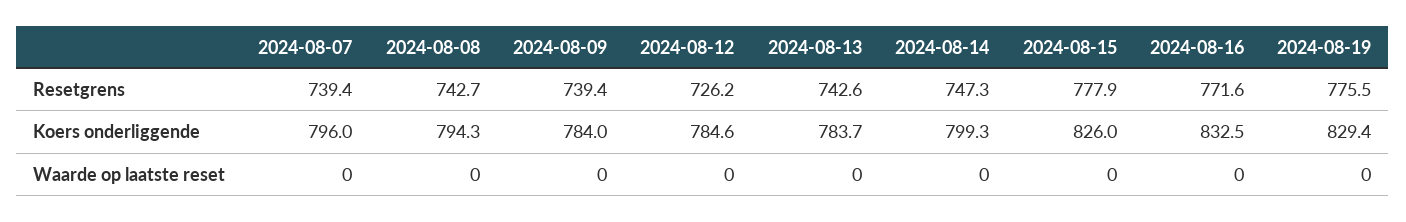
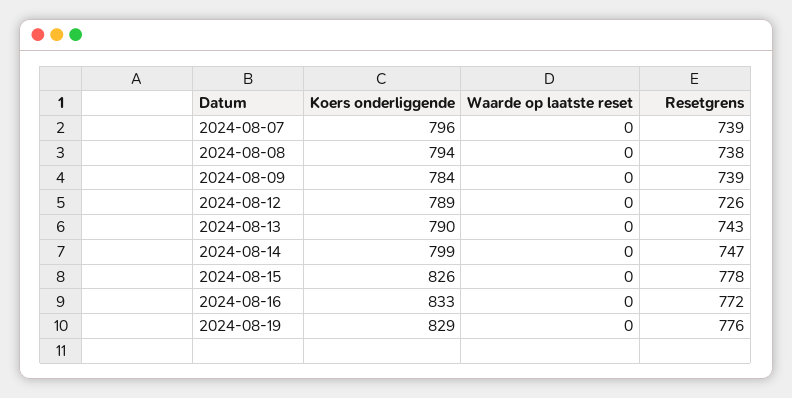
  {
    "2024-08-07": {
      "Resetgrens": 739.4,
      "Koers onderliggende": 796,
      "Waarde op laatste reset": 0
    },
    "2024-08-08": {
-     "Resetgrens": 742.7,
+     "Resetgrens": 738,
      "Koers onderliggende": 794.3,
      "Waarde op laatste reset": 0
    },
    "2024-08-09": {
      "Resetgrens": 739.4,
      "Koers onderliggende": 784,
      "Waarde op laatste reset": 0
    },
    "2024-08-12": {
      "Resetgrens": 726.2,
-     "Koers onderliggende": 784.6,
+     "Koers onderliggende": 789,
      "Waarde op laatste reset": 0
    },
    "2024-08-13": {
      "Resetgrens": 742.6,
-     "Koers onderliggende": 783.7,
+     "Koers onderliggende": 790,
      "Waarde op laatste reset": 0
    },
    "2024-08-14": {
      "Resetgrens": 747.3,
      "Koers onderliggende": 799.3,
      "Waarde op laatste reset": 0
    },
    "2024-08-15": {
      "Resetgrens": 777.9,
      "Koers onderliggende": 826,
      "Waarde op laatste reset": 0
    },
    "2024-08-16": {
      "Resetgrens": 771.6,
      "Koers onderliggende": 832.5,
      "Waarde op laatste reset": 0
    },
    "2024-08-19": {
      "Resetgrens": 775.5,
      "Koers onderliggende": 829.4,
      "Waarde op laatste reset": 0
    }
  }

